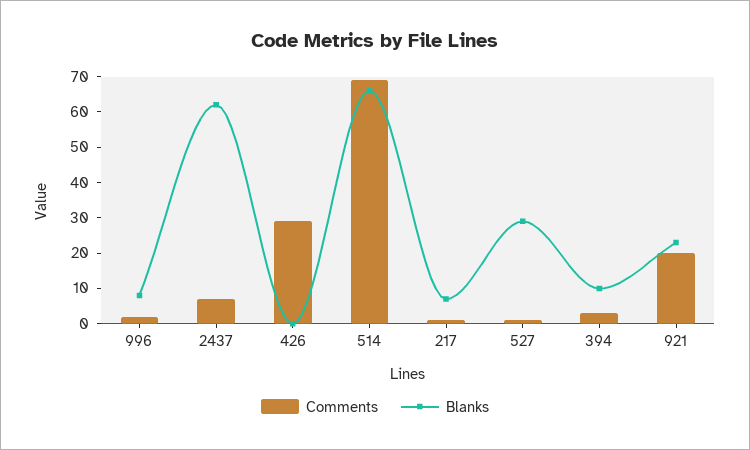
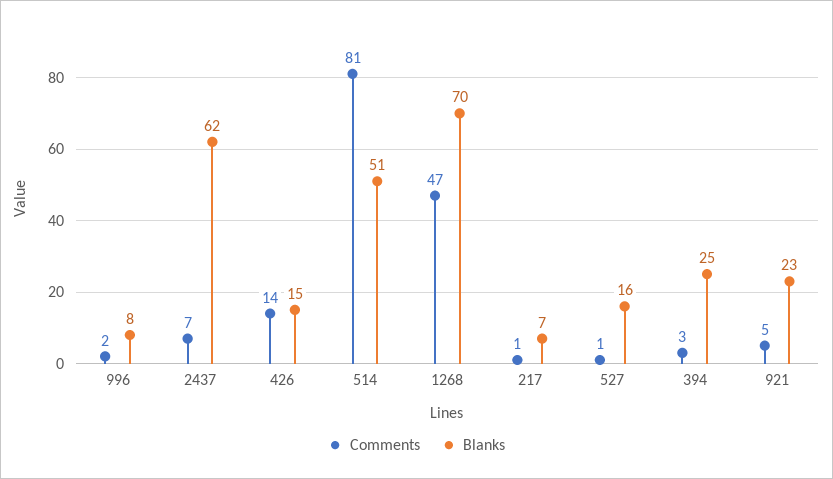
  {
    "Comments": {
      "996": 2,
      "2437": 7,
-     "426": 30,
+     "426": 14,
-     "514": 70,
+     "514": 81,
      "217": 1,
      "527": 1,
      "394": 3,
-     "921": 20
+     "921": 5,
+     "1268": 47
    },
    "Blanks": {
      "996": 8,
      "2437": 62,
-     "426": 0,
+     "426": 15,
-     "514": 65,
+     "514": 51,
      "217": 7,
-     "527": 30,
+     "527": 16,
-     "394": 10,
+     "394": 25,
-     "921": 23
+     "921": 23,
+     "1268": 70
    }
  }

